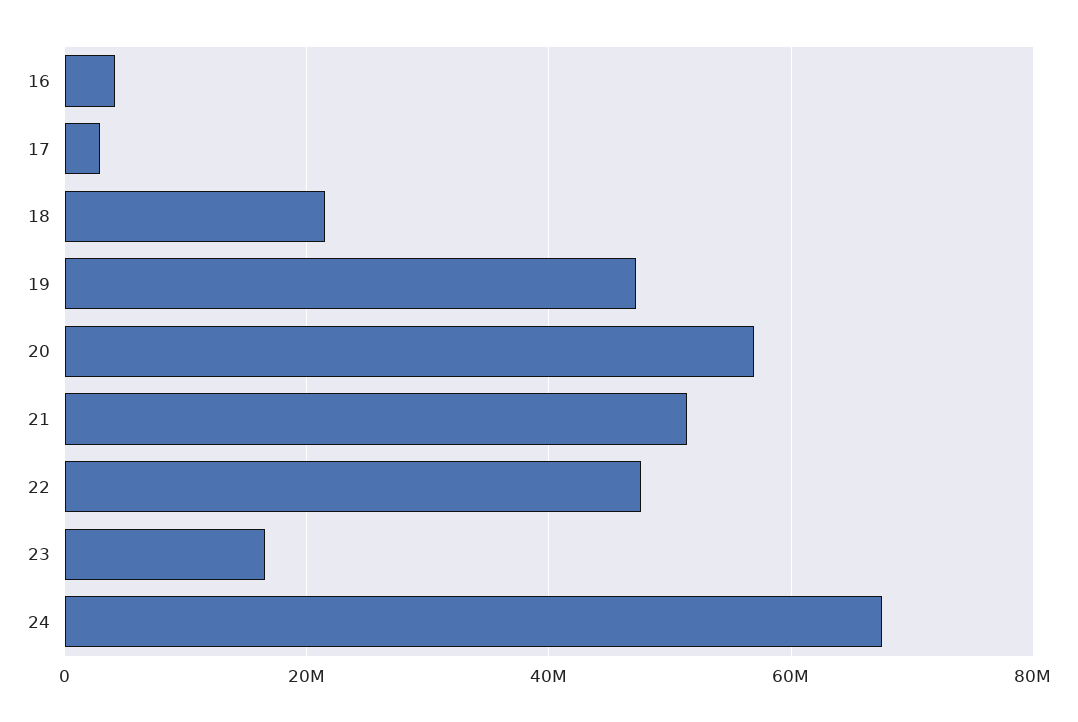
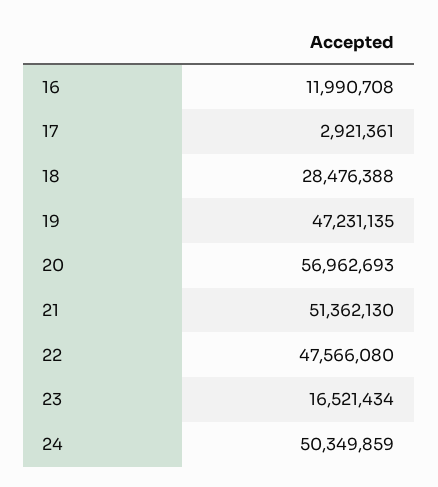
  {
-   "16": 4000000,
+   "16": 11990708,
    "17": 2921361,
-   "18": 22000000,
+   "18": 28476388,
    "19": 47231135,
    "20": 56962693,
    "21": 51362130,
    "22": 47566080,
    "23": 16521434,
-   "24": 68000000
+   "24": 50349859
  }

